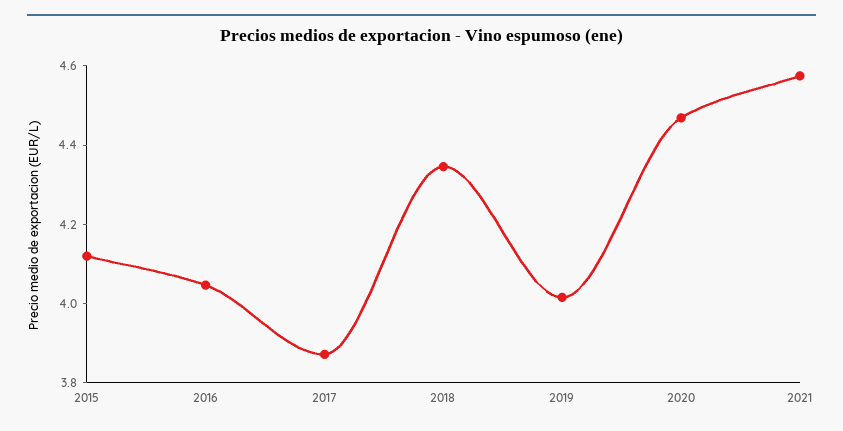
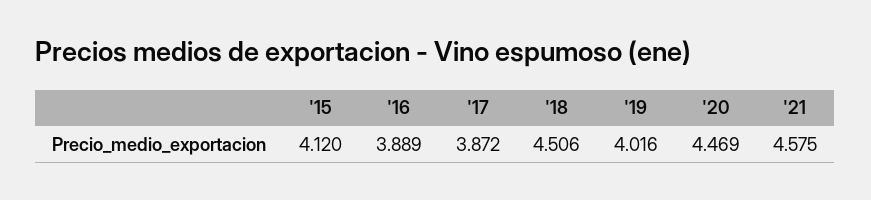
  {
    "2015": 4.12,
-   "2016": 4.05,
+   "2016": 3.889,
    "2017": 3.872,
-   "2018": 4.35,
+   "2018": 4.506,
    "2019": 4.016,
    "2020": 4.469,
    "2021": 4.575
  }

